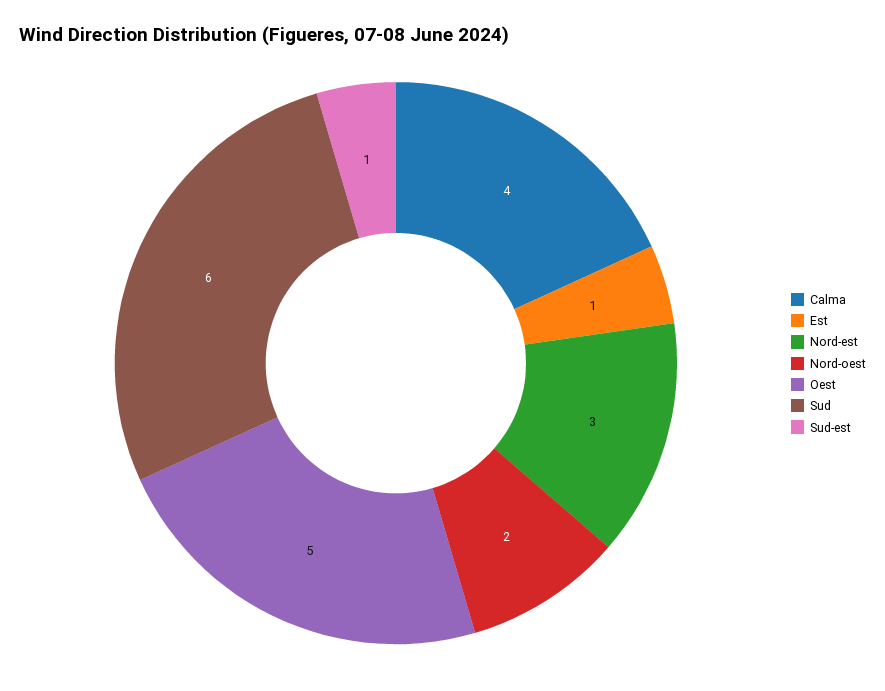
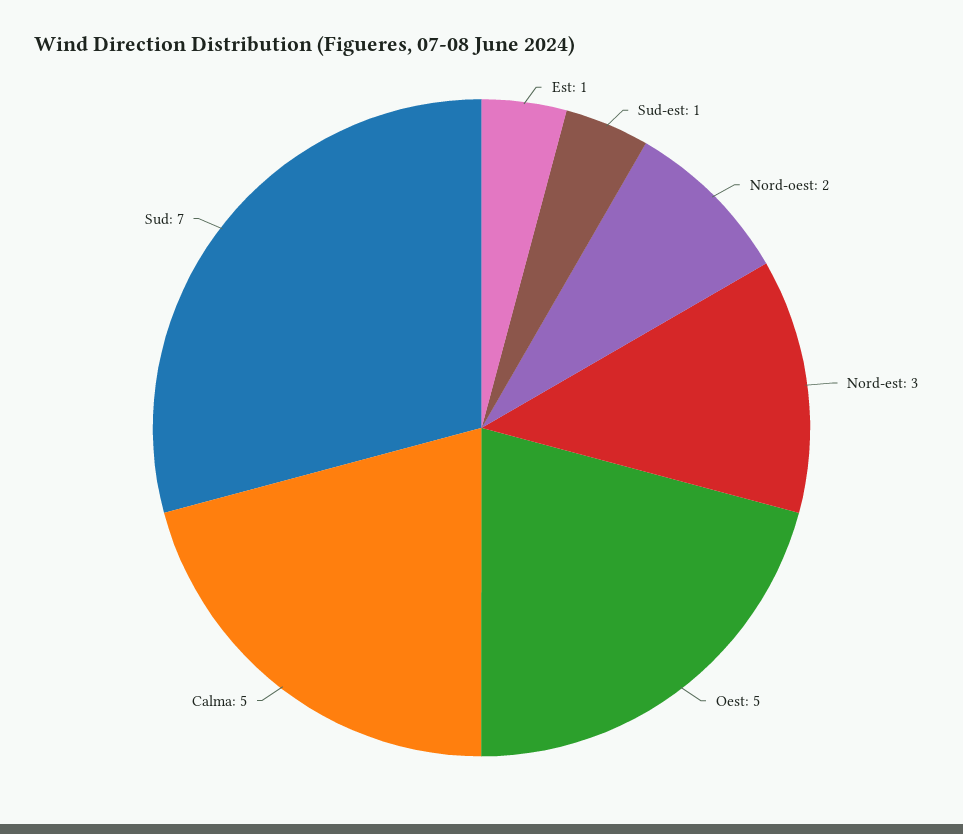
  {
-   "Calma": 4,
+   "Calma": 5,
    "Est": 1,
    "Nord-est": 3,
    "Nord-oest": 2,
    "Oest": 5,
-   "Sud": 6,
+   "Sud": 7,
    "Sud-est": 1
  }

